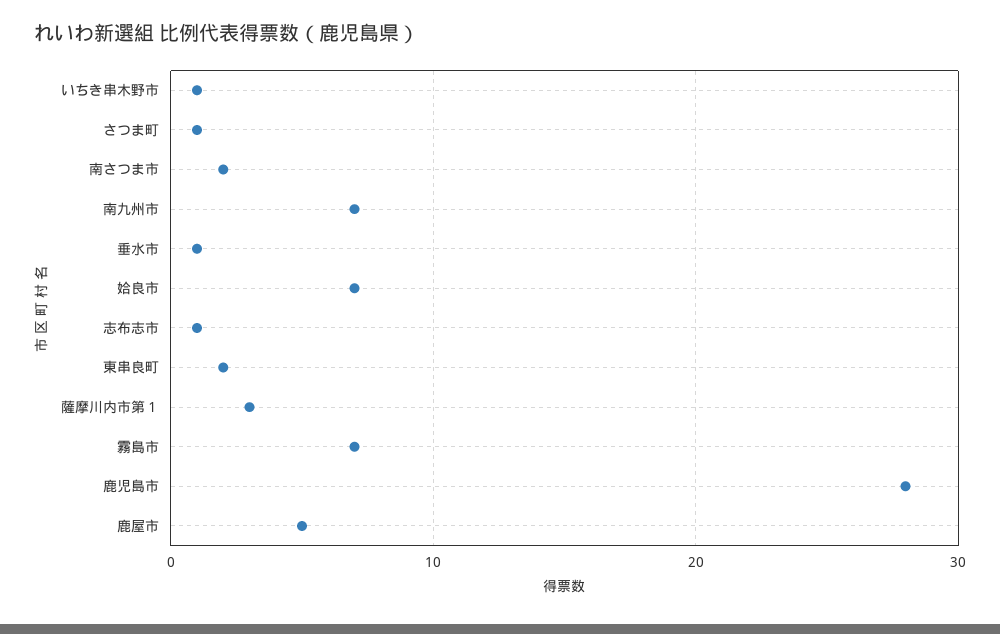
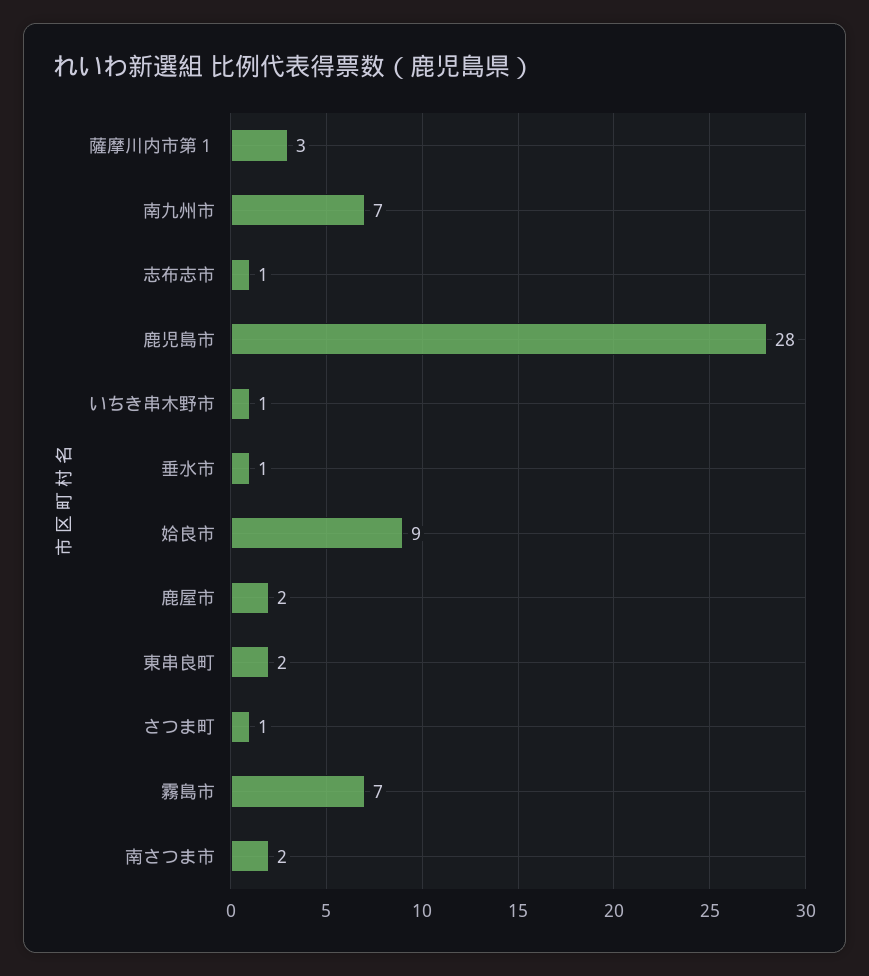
  {
    "いちき串木野市": 1,
    "さつま町": 1,
    "南さつま市": 2,
    "南九州市": 7,
    "垂水市": 1,
-   "姶良市": 7,
+   "姶良市": 9,
    "志布志市": 1,
    "東串良町": 2,
    "薩摩川内市第１": 3,
    "霧島市": 7,
    "鹿児島市": 28,
-   "鹿屋市": 5
+   "鹿屋市": 2
  }

